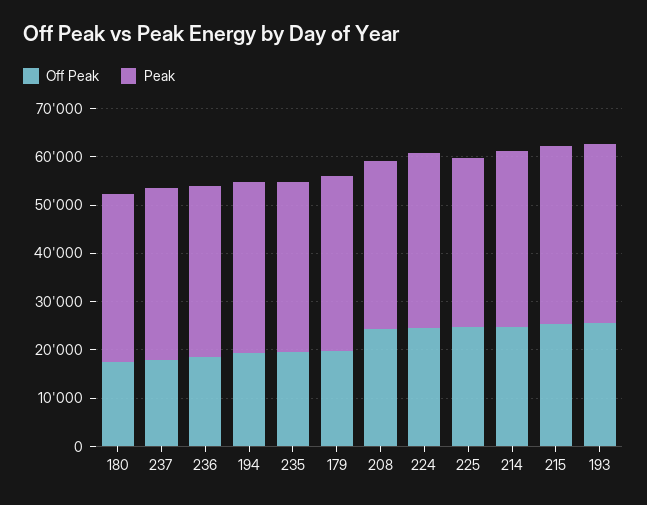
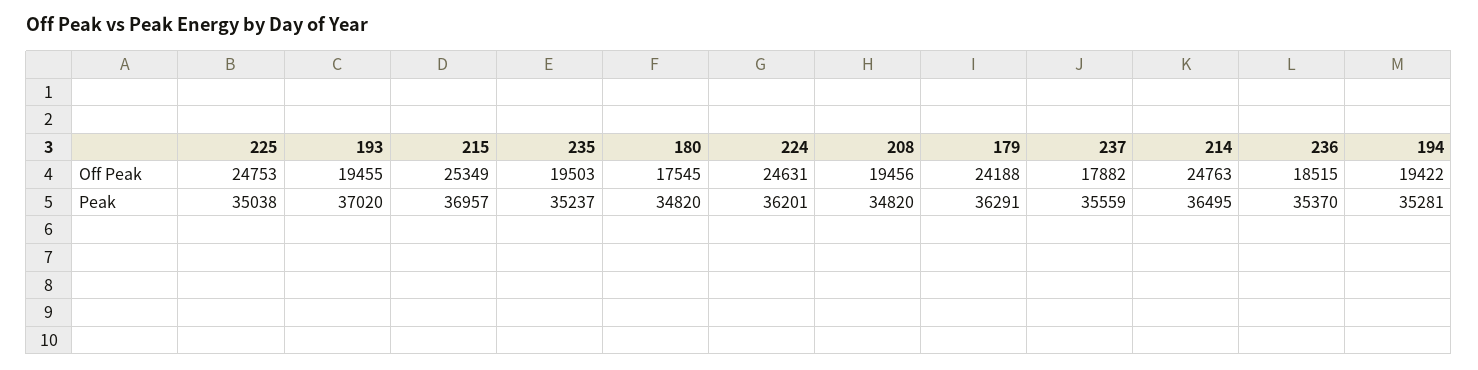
  {
    "Off Peak": {
      "180": 17545,
      "237": 17882,
      "236": 18515,
      "194": 19422,
      "235": 19503,
-     "179": 20000,
+     "179": 24188,
-     "208": 24000,
+     "208": 19456,
      "224": 24631,
      "225": 24753,
      "214": 24763,
      "215": 25349,
-     "193": 26000
+     "193": 19455
    },
    "Peak": {
      "180": 34820,
      "237": 35559,
      "236": 35370,
      "194": 35281,
      "235": 35237,
      "179": 36291,
      "208": 34820,
      "224": 36201,
      "225": 35038,
      "214": 36495,
      "215": 36957,
      "193": 37020
    }
  }

